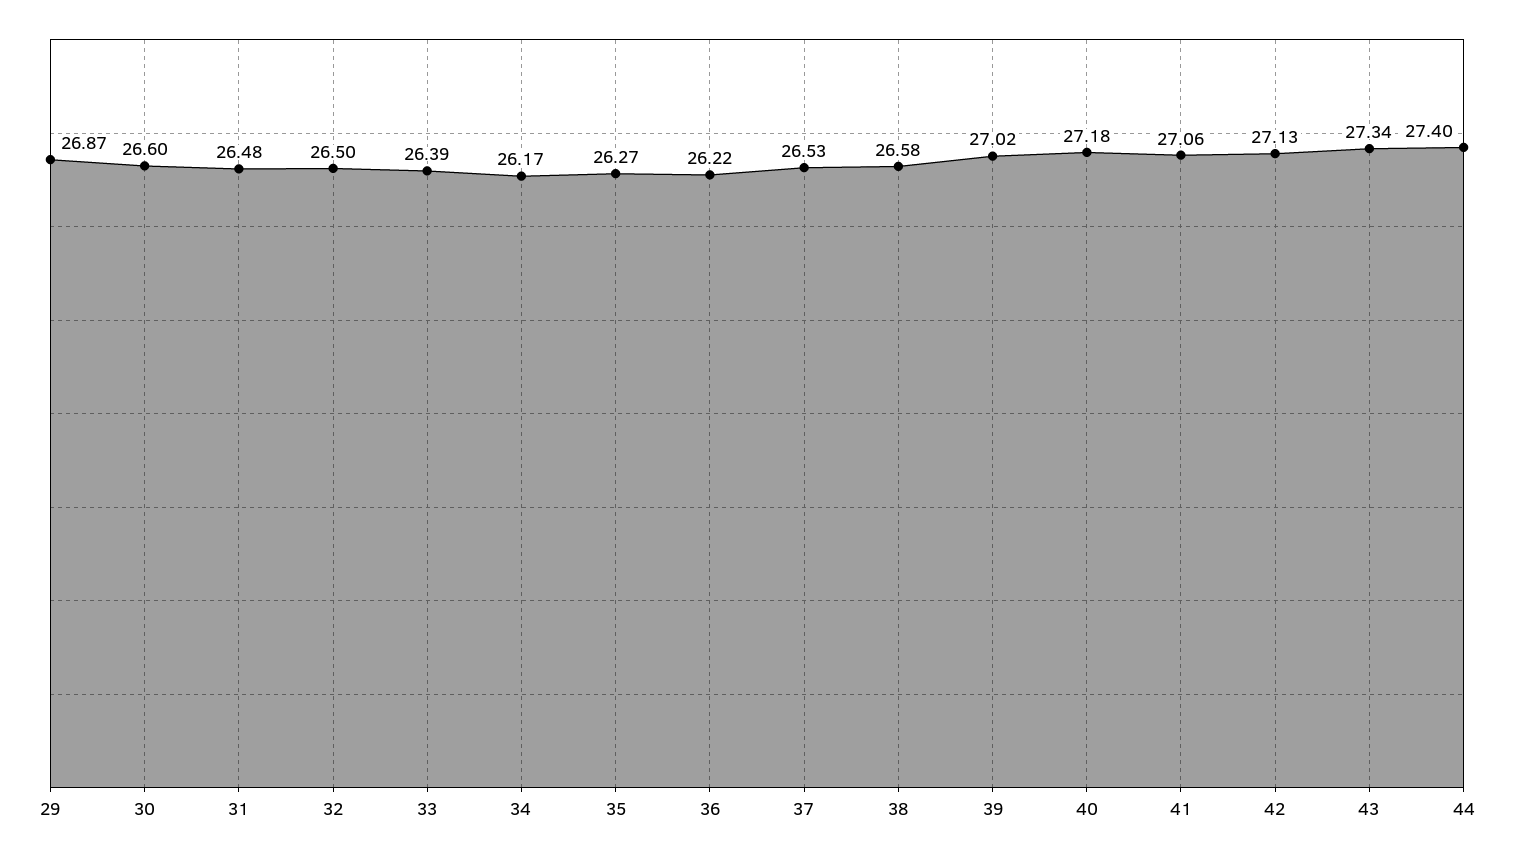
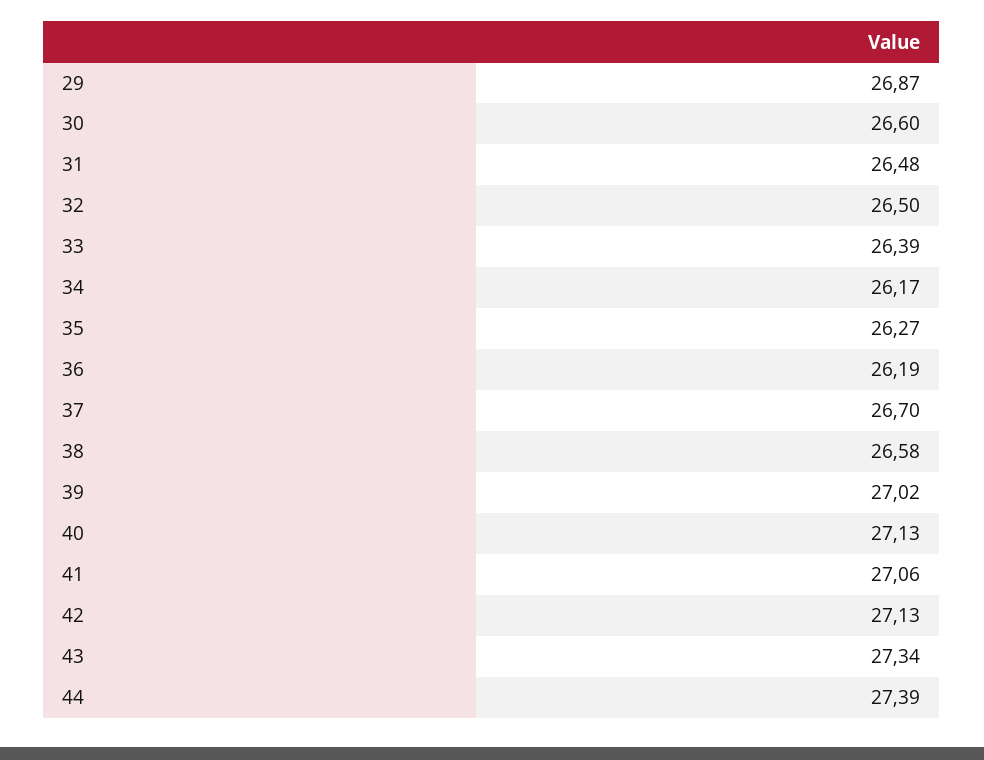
  {
    "29": 26.87,
    "30": 26.6,
    "31": 26.48,
    "32": 26.5,
    "33": 26.39,
    "34": 26.17,
    "35": 26.27,
-   "36": 26.22,
+   "36": 26.19,
-   "37": 26.53,
+   "37": 26.7,
    "38": 26.58,
    "39": 27.02,
-   "40": 27.18,
+   "40": 27.13,
    "41": 27.06,
    "42": 27.13,
    "43": 27.34,
-   "44": 27.4
+   "44": 27.39
  }

